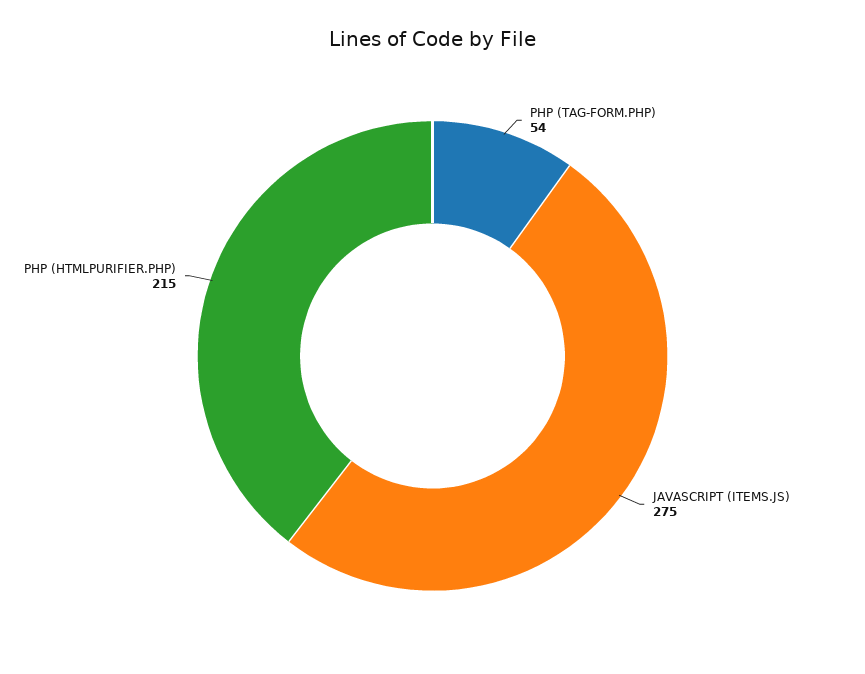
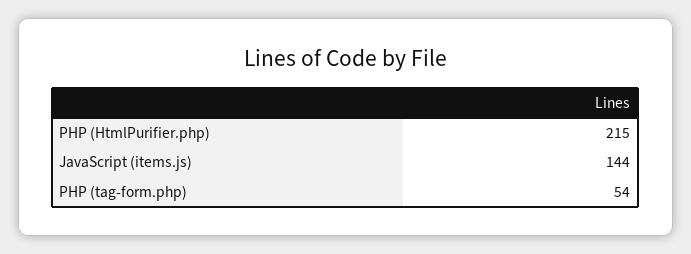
  {
    "PHP (TAG-FORM.PHP)": 54,
-   "JAVASCRIPT (ITEMS.JS)": 275,
+   "JAVASCRIPT (ITEMS.JS)": 144,
    "PHP (HTMLPURIFIER.PHP)": 215
  }

